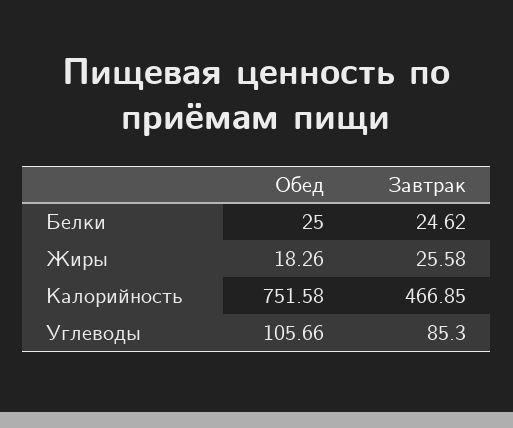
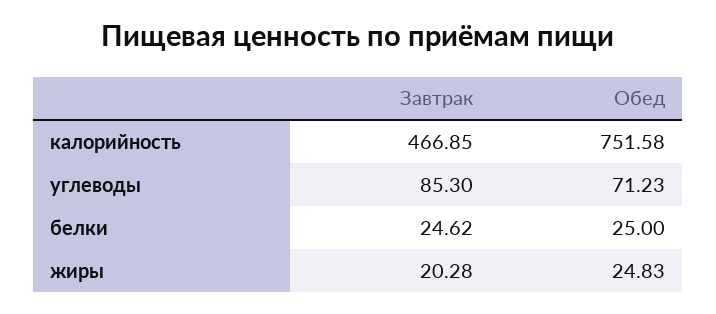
  {
    "Обед": {
      "Белки": 25,
-     "Жиры": 18.26,
+     "Жиры": 24.83,
      "Калорийность": 751.58,
-     "Углеводы": 105.66
+     "Углеводы": 71.23
    },
    "Завтрак": {
      "Белки": 24.62,
-     "Жиры": 25.58,
+     "Жиры": 20.28,
      "Калорийность": 466.85,
      "Углеводы": 85.3
    }
  }

